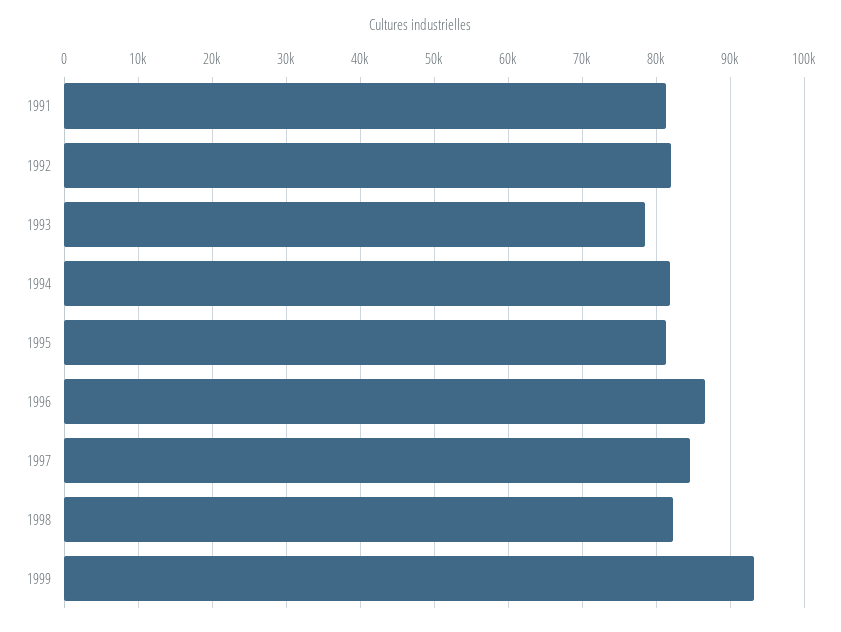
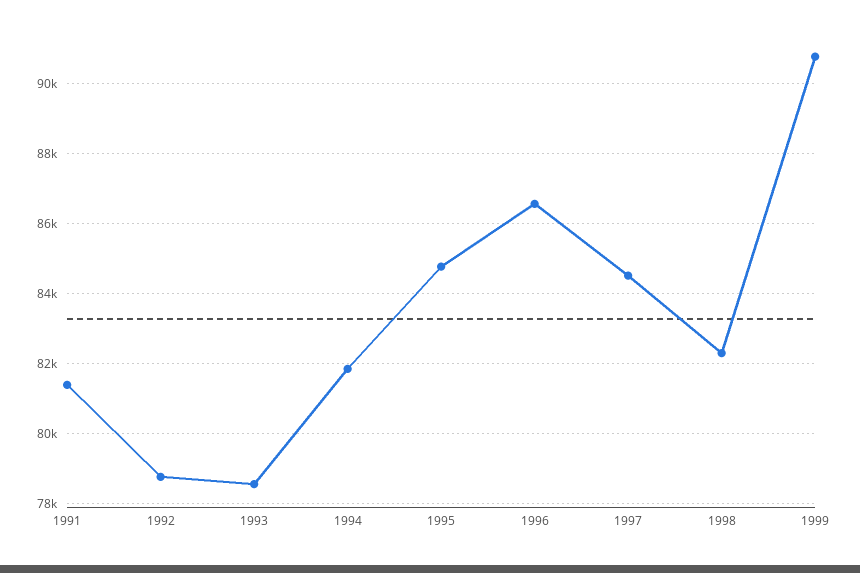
  {
    "1991": 81400,
-   "1992": 82000,
+   "1992": 78800,
    "1993": 78600,
    "1994": 81800,
-   "1995": 81000,
+   "1995": 84800,
    "1996": 86600,
    "1997": 84600,
    "1998": 82400,
-   "1999": 93000
+   "1999": 90800
  }

